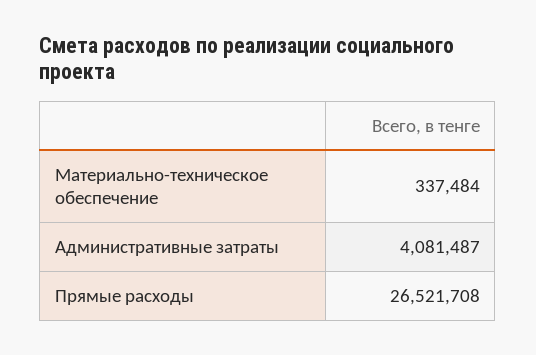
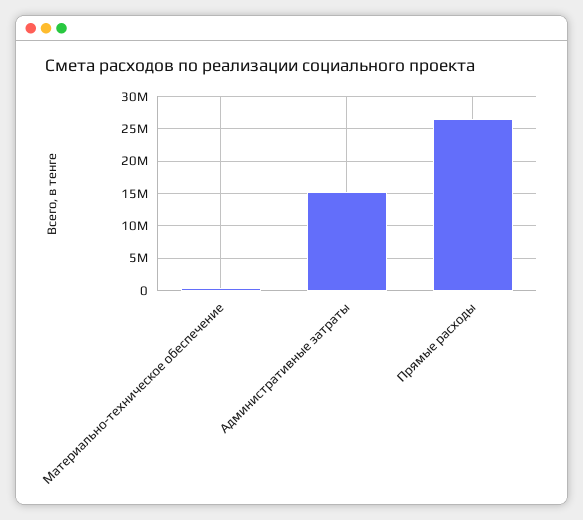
  {
    "Материально-техническое обеспечение": 337484,
-   "Административные затраты": 4081487,
+   "Административные затраты": 15000000,
    "Прямые расходы": 26521708
  }

